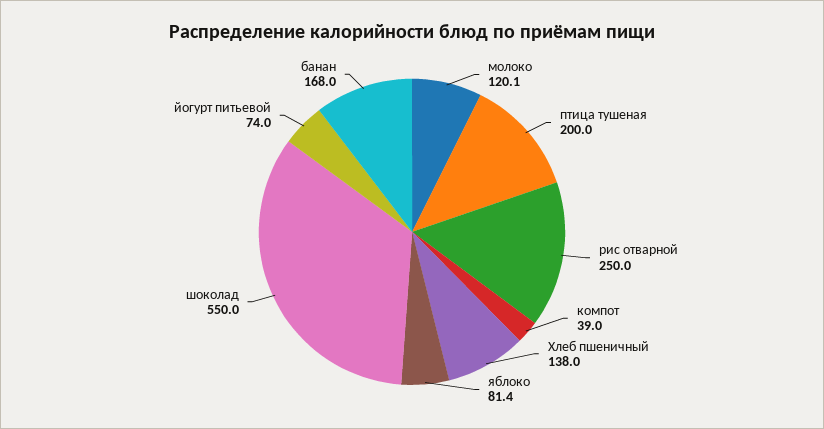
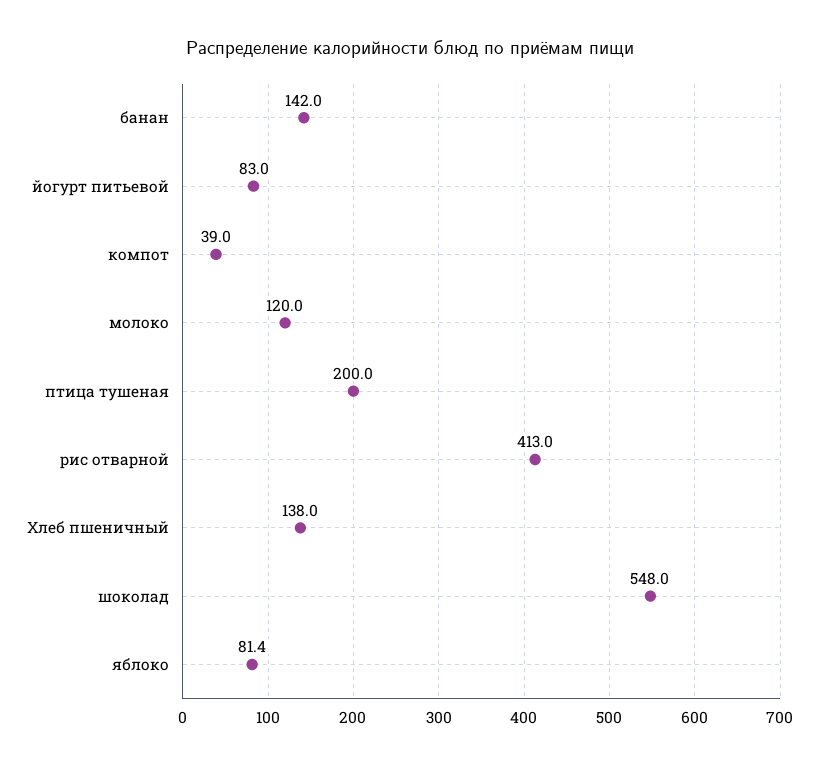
  {
-   "молоко": 120.1,
+   "молоко": 120,
    "птица тушеная": 200,
-   "рис отварной": 250,
+   "рис отварной": 413,
    "компот": 39,
    "Хлеб пшеничный": 138,
    "яблоко": 81.4,
-   "шоколад": 550,
+   "шоколад": 548,
-   "йогурт питьевой": 74,
+   "йогурт питьевой": 83,
-   "банан": 168
+   "банан": 142
  }

